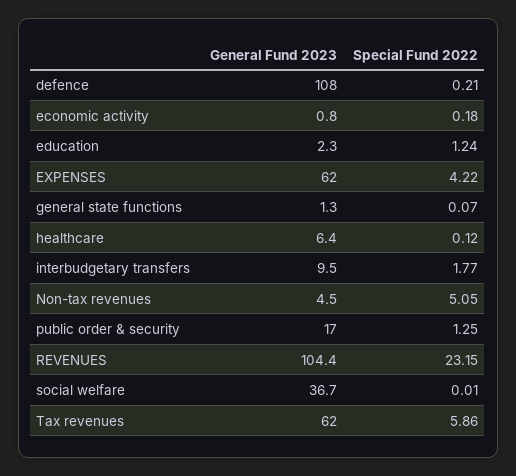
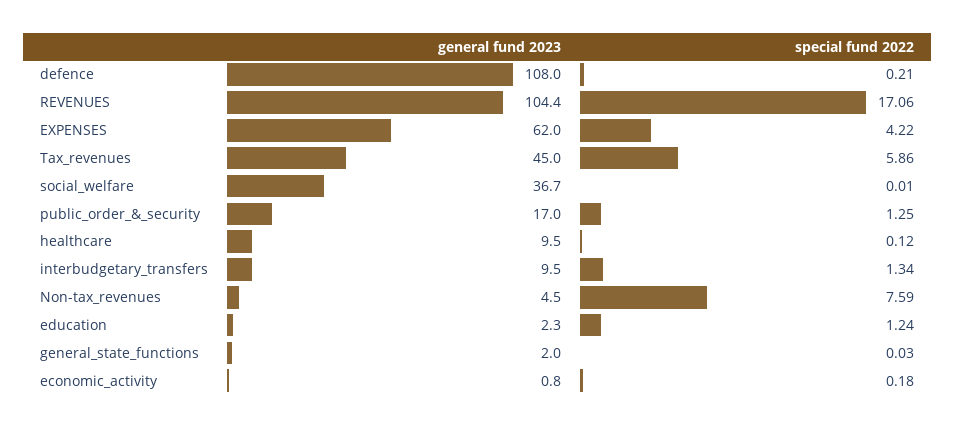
  {
    "General Fund 2023": {
      "defence": 108,
      "economic activity": 0.8,
      "education": 2.3,
      "EXPENSES": 62,
-     "general state functions": 1.3,
+     "general state functions": 2,
-     "healthcare": 6.4,
+     "healthcare": 9.5,
      "interbudgetary transfers": 9.5,
      "Non-tax revenues": 4.5,
      "public order & security": 17,
      "REVENUES": 104.4,
      "social welfare": 36.7,
-     "Tax revenues": 62
+     "Tax revenues": 45
    },
    "Special Fund 2022": {
      "defence": 0.21,
      "economic activity": 0.18,
      "education": 1.24,
      "EXPENSES": 4.22,
-     "general state functions": 0.07,
+     "general state functions": 0.03,
      "healthcare": 0.12,
-     "interbudgetary transfers": 1.77,
+     "interbudgetary transfers": 1.34,
-     "Non-tax revenues": 5.05,
+     "Non-tax revenues": 7.59,
      "public order & security": 1.25,
-     "REVENUES": 23.15,
+     "REVENUES": 17.06,
      "social welfare": 0.01,
      "Tax revenues": 5.86
    }
  }

